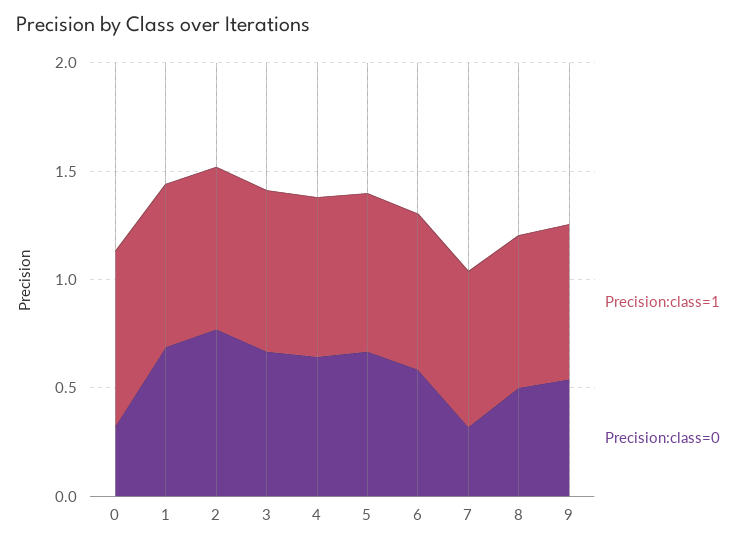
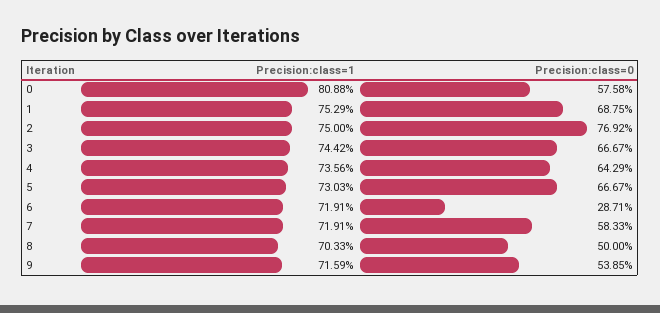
  {
    "Precision:class=1": {
      "0": 0.8088,
      "1": 0.7529,
      "2": 0.75,
      "3": 0.7442,
      "4": 0.7356,
      "5": 0.7303,
      "6": 0.7191,
      "7": 0.7191,
      "8": 0.7033,
      "9": 0.7159
    },
    "Precision:class=0": {
-     "0": 0.3,
+     "0": 0.5758,
      "1": 0.6875,
      "2": 0.7692,
      "3": 0.6667,
      "4": 0.6429,
      "5": 0.6667,
-     "6": 0.6,
+     "6": 0.2871,
-     "7": 0.3,
+     "7": 0.5833,
      "8": 0.5,
      "9": 0.5385
    }
  }

